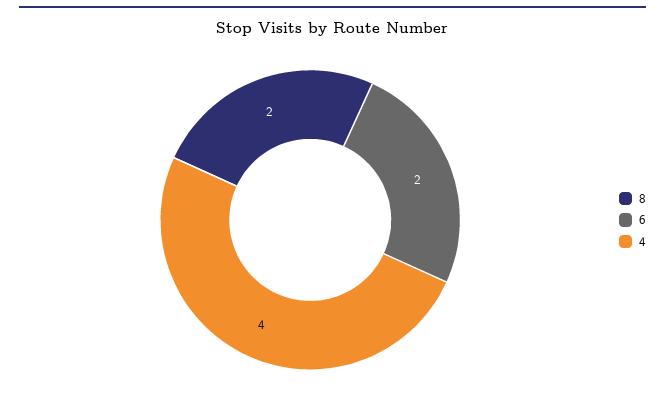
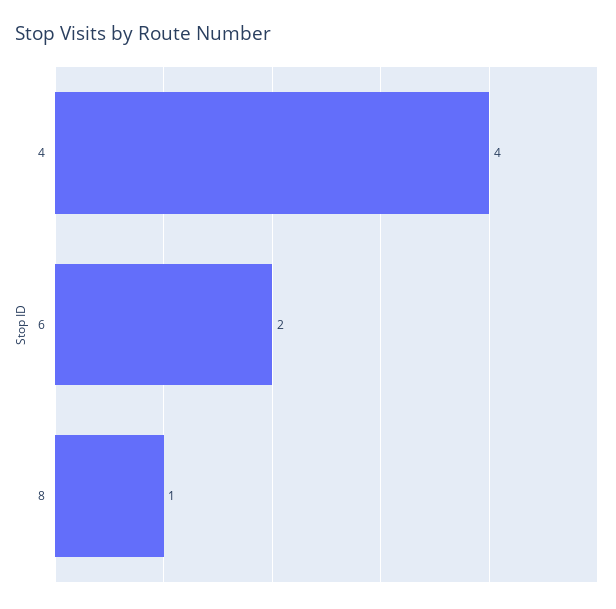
  {
-   "8": 2,
+   "8": 1,
    "6": 2,
    "4": 4
  }

